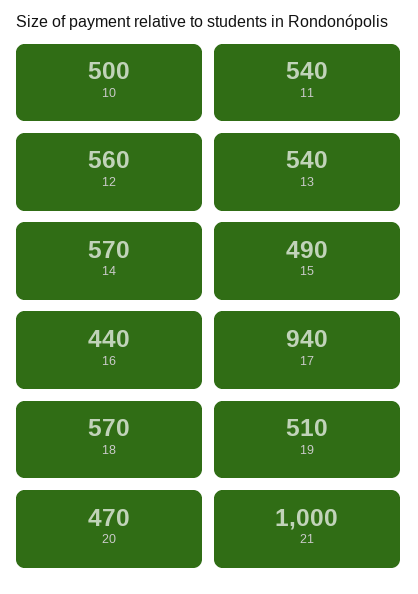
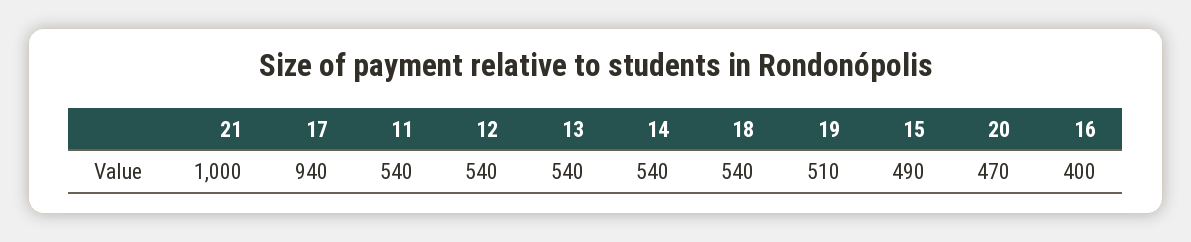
  {
-   "10": 500,
    "11": 540,
-   "12": 560,
+   "12": 540,
    "13": 540,
-   "14": 570,
+   "14": 540,
    "15": 490,
-   "16": 440,
+   "16": 400,
    "17": 940,
-   "18": 570,
+   "18": 540,
    "19": 510,
    "20": 470,
    "21": 1000
  }

